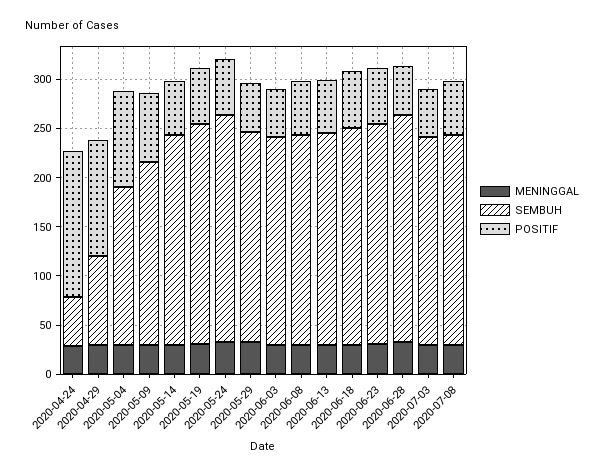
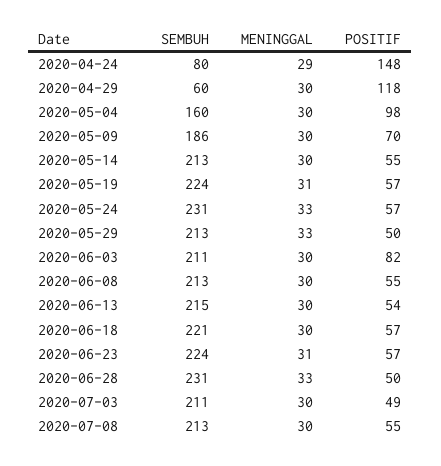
  {
    "MENINGGAL": {
      "2020-04-24": 29,
      "2020-04-29": 30,
      "2020-05-04": 30,
      "2020-05-09": 30,
      "2020-05-14": 30,
      "2020-05-19": 31,
      "2020-05-24": 33,
      "2020-05-29": 33,
      "2020-06-03": 30,
      "2020-06-08": 30,
      "2020-06-13": 30,
      "2020-06-18": 30,
      "2020-06-23": 31,
      "2020-06-28": 33,
      "2020-07-03": 30,
      "2020-07-08": 30
    },
    "SEMBUH": {
-     "2020-04-24": 50,
+     "2020-04-24": 80,
-     "2020-04-29": 90,
+     "2020-04-29": 60,
      "2020-05-04": 160,
      "2020-05-09": 186,
      "2020-05-14": 213,
      "2020-05-19": 224,
      "2020-05-24": 231,
      "2020-05-29": 213,
      "2020-06-03": 211,
      "2020-06-08": 213,
      "2020-06-13": 215,
      "2020-06-18": 221,
      "2020-06-23": 224,
      "2020-06-28": 231,
      "2020-07-03": 211,
      "2020-07-08": 213
    },
    "POSITIF": {
      "2020-04-24": 148,
      "2020-04-29": 118,
      "2020-05-04": 98,
      "2020-05-09": 70,
      "2020-05-14": 55,
      "2020-05-19": 57,
      "2020-05-24": 57,
      "2020-05-29": 50,
-     "2020-06-03": 50,
+     "2020-06-03": 82,
      "2020-06-08": 55,
      "2020-06-13": 54,
      "2020-06-18": 57,
      "2020-06-23": 57,
      "2020-06-28": 50,
      "2020-07-03": 49,
      "2020-07-08": 55
    }
  }

